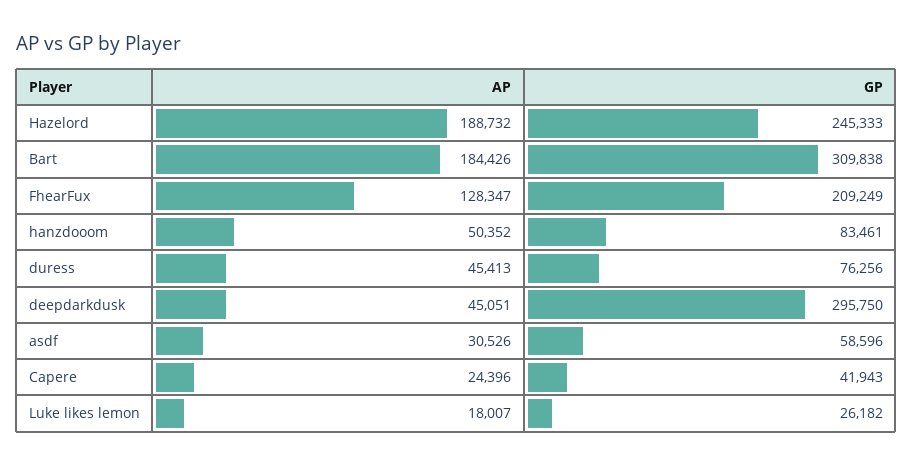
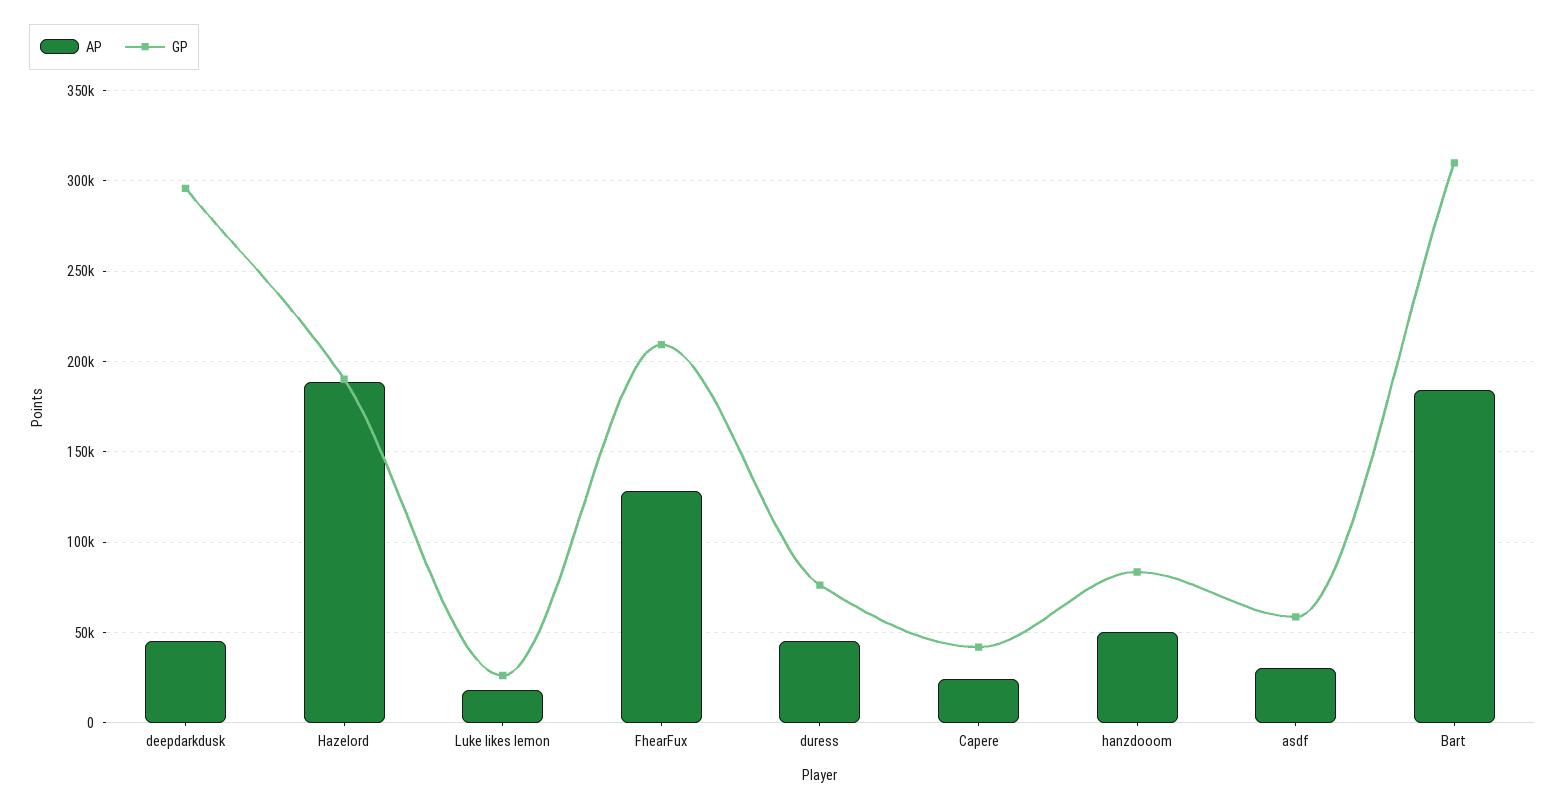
  {
    "AP": {
      "Hazelord": 188732,
      "Bart": 184426,
      "FhearFux": 128347,
      "hanzdooom": 50352,
      "duress": 45413,
      "deepdarkdusk": 45051,
      "asdf": 30526,
      "Capere": 24396,
      "Luke likes lemon": 18007
    },
    "GP": {
-     "Hazelord": 245333,
+     "Hazelord": 190000,
      "Bart": 309838,
      "FhearFux": 209249,
      "hanzdooom": 83461,
      "duress": 76256,
      "deepdarkdusk": 295750,
      "asdf": 58596,
      "Capere": 41943,
      "Luke likes lemon": 26182
    }
  }

